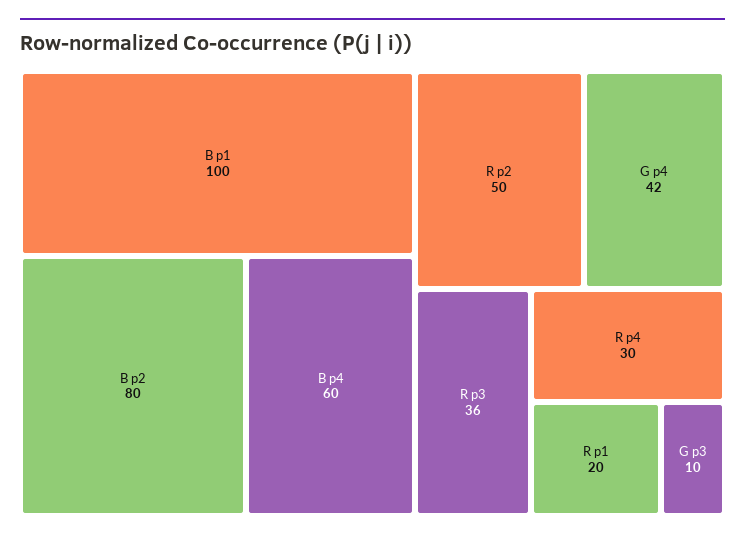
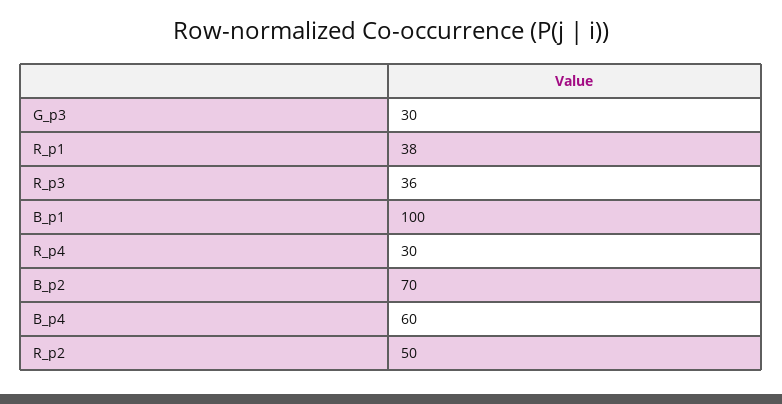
  {
    "B p1": 100,
-   "B p2": 80,
+   "B p2": 70,
    "B p4": 60,
    "R p2": 50,
-   "G p4": 42,
    "R p3": 36,
    "R p4": 30,
-   "R p1": 20,
+   "R p1": 38,
-   "G p3": 10
+   "G p3": 30
  }

